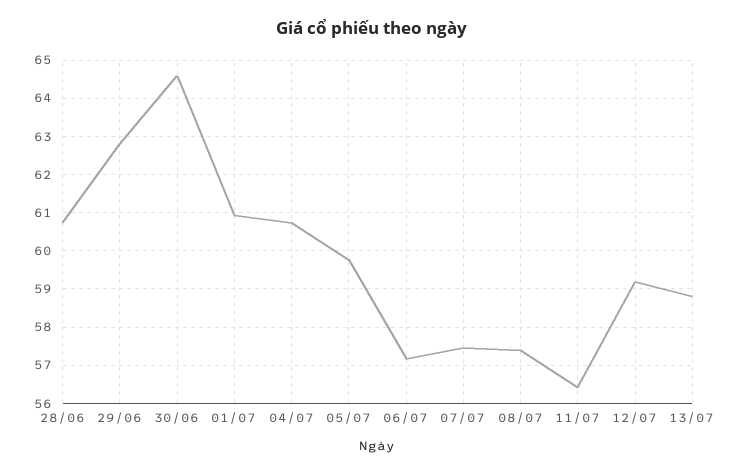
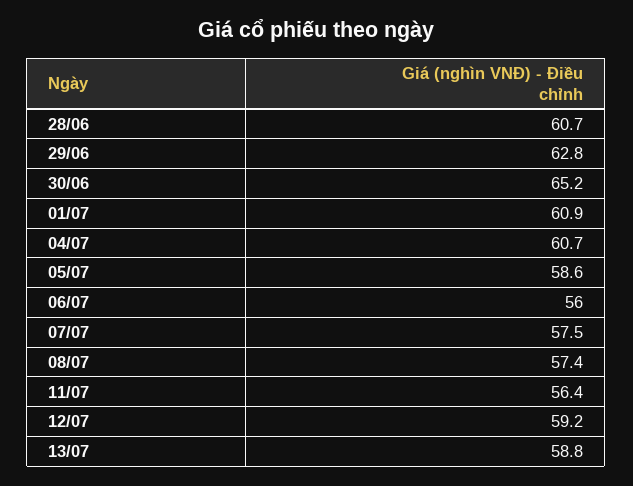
  {
    "28/06": 60.7,
    "29/06": 62.8,
-   "30/06": 64.6,
+   "30/06": 65.2,
    "01/07": 60.9,
    "04/07": 60.7,
-   "05/07": 59.8,
+   "05/07": 58.6,
-   "06/07": 57.2,
+   "06/07": 56,
    "07/07": 57.5,
    "08/07": 57.4,
    "11/07": 56.4,
    "12/07": 59.2,
    "13/07": 58.8
  }

